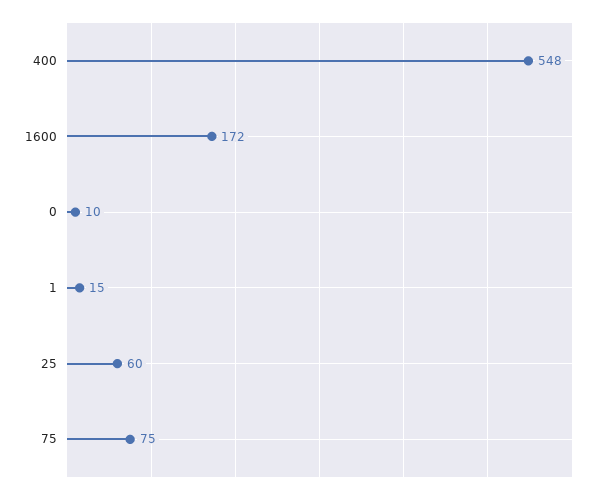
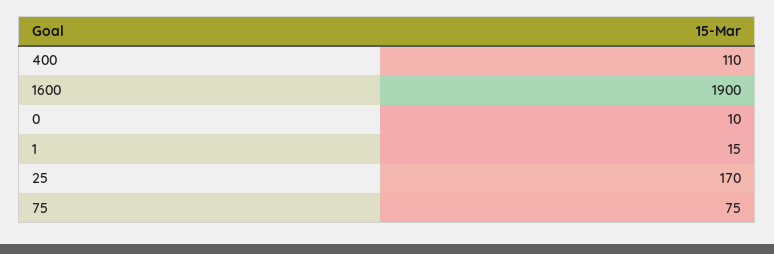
  {
-   "400": 548,
+   "400": 110,
-   "1600": 172,
+   "1600": 1900,
    "0": 10,
    "1": 15,
-   "25": 60,
+   "25": 170,
    "75": 75
  }

